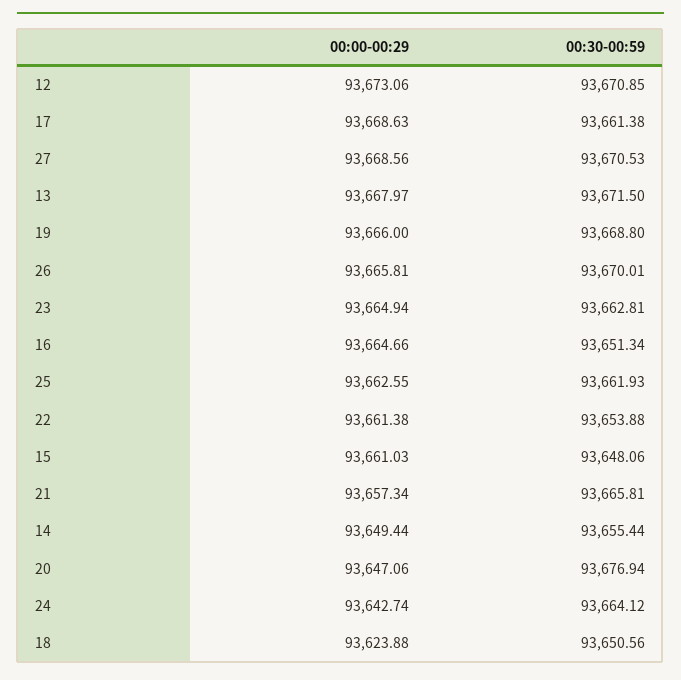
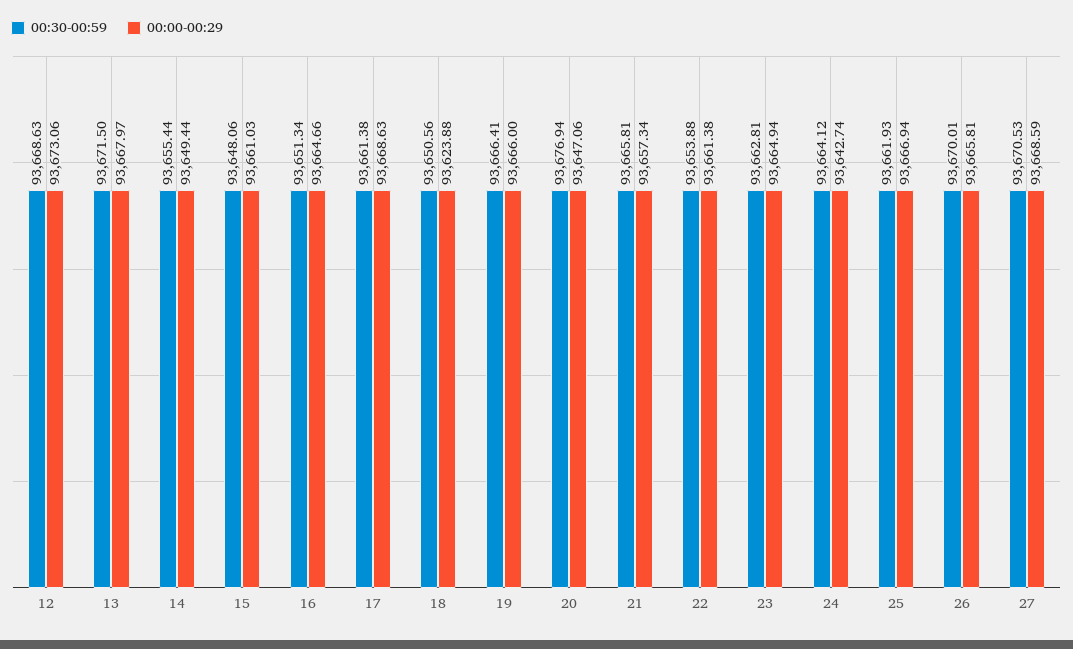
  {
    "00:00-00:29": {
      "12": 93673.06,
      "17": 93668.63,
-     "27": 93668.56,
+     "27": 93668.59,
      "13": 93667.97,
      "19": 93666,
      "26": 93665.81,
      "23": 93664.94,
      "16": 93664.66,
-     "25": 93662.55,
+     "25": 93666.94,
      "22": 93661.38,
      "15": 93661.03,
      "21": 93657.34,
      "14": 93649.44,
      "20": 93647.06,
      "24": 93642.74,
      "18": 93623.88
    },
    "00:30-00:59": {
-     "12": 93670.85,
+     "12": 93668.63,
      "17": 93661.38,
      "27": 93670.53,
      "13": 93671.5,
-     "19": 93668.8,
+     "19": 93666.41,
      "26": 93670.01,
      "23": 93662.81,
      "16": 93651.34,
      "25": 93661.93,
      "22": 93653.88,
      "15": 93648.06,
      "21": 93665.81,
      "14": 93655.44,
      "20": 93676.94,
      "24": 93664.12,
      "18": 93650.56
    }
  }

